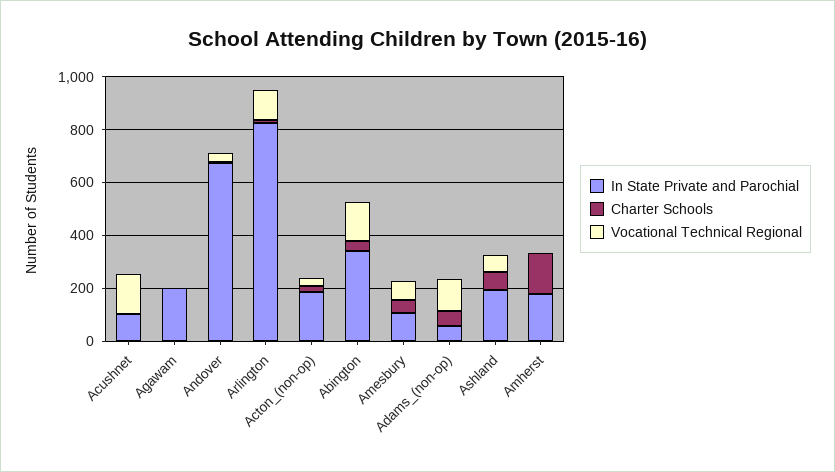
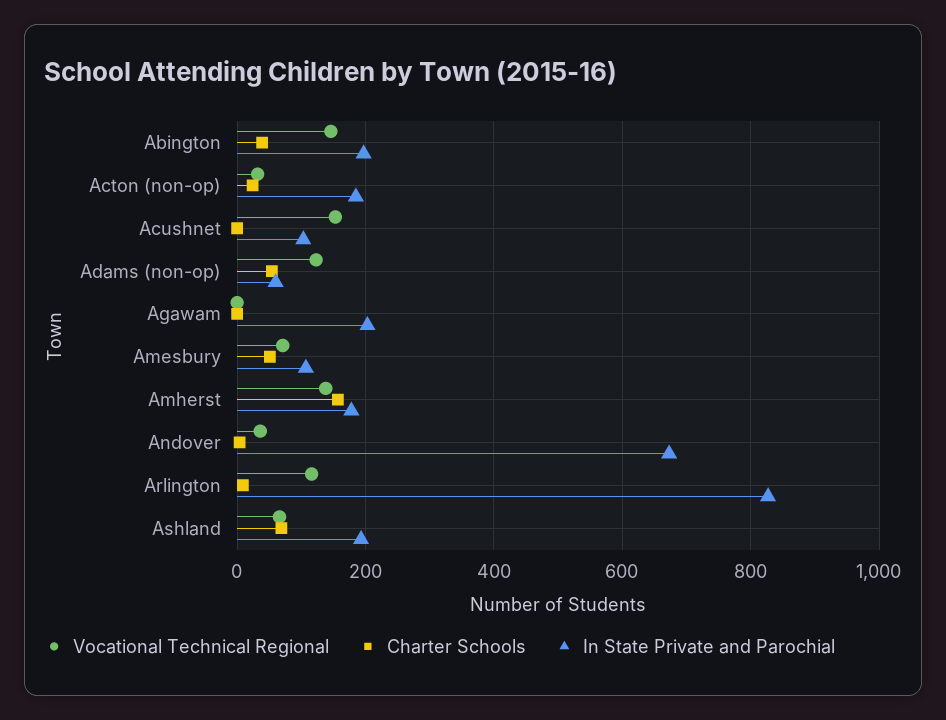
  {
    "In State Private and Parochial": {
      "Acushnet": 100,
      "Agawam": 200,
      "Andover": 680,
      "Arlington": 820,
      "Acton_(non-op)": 180,
-     "Abington": 350,
+     "Abington": 200,
      "Amesbury": 100,
      "Adams_(non-op)": 60,
      "Ashland": 200,
      "Amherst": 180
    },
    "Charter Schools": {
      "Acushnet": 0,
      "Agawam": 0,
      "Andover": 0,
      "Arlington": 0,
      "Acton_(non-op)": 20,
      "Abington": 40,
      "Amesbury": 60,
      "Adams_(non-op)": 60,
      "Ashland": 60,
      "Amherst": 160
    },
    "Vocational Technical Regional": {
      "Acushnet": 160,
      "Agawam": 0,
      "Andover": 40,
      "Arlington": 120,
      "Acton_(non-op)": 40,
      "Abington": 140,
      "Amesbury": 80,
      "Adams_(non-op)": 120,
      "Ashland": 60,
-     "Amherst": 0
+     "Amherst": 140
    }
  }

